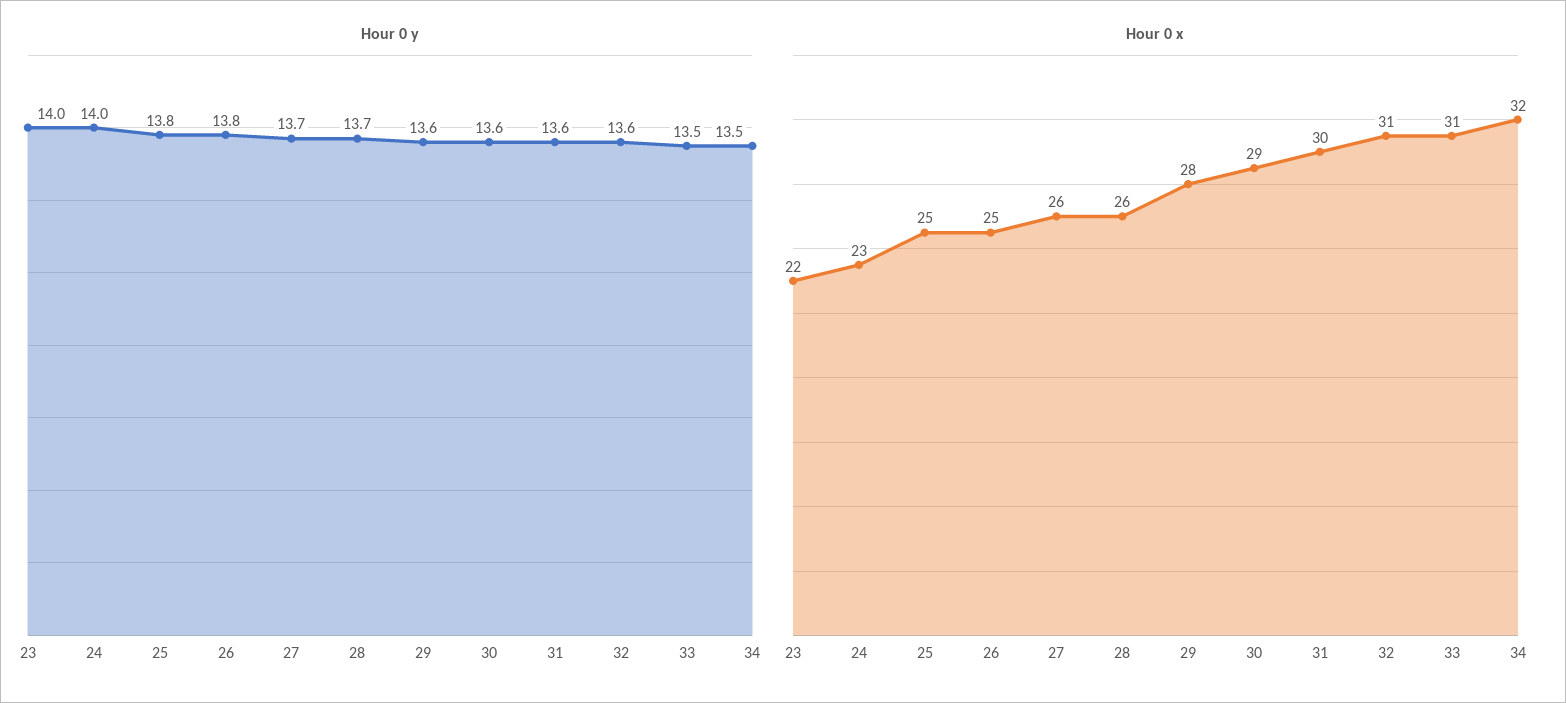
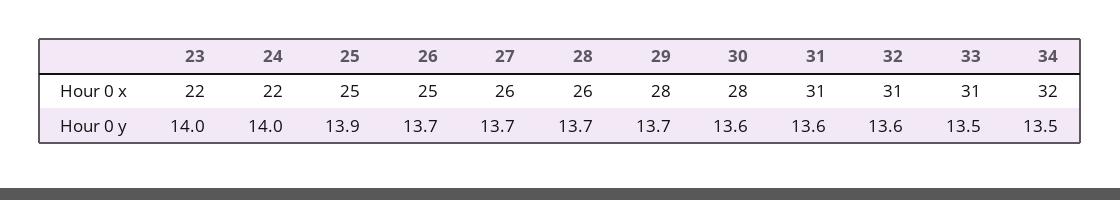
  {
    "Hour 0 y": {
      "23": 14,
      "24": 14,
-     "25": 13.8,
+     "25": 13.9,
-     "26": 13.8,
+     "26": 13.7,
      "27": 13.7,
      "28": 13.7,
-     "29": 13.6,
+     "29": 13.7,
      "30": 13.6,
      "31": 13.6,
      "32": 13.6,
      "33": 13.5,
      "34": 13.5
    },
    "Hour 0 x": {
      "23": 22,
-     "24": 23,
+     "24": 22,
      "25": 25,
      "26": 25,
      "27": 26,
      "28": 26,
      "29": 28,
-     "30": 29,
+     "30": 28,
-     "31": 30,
+     "31": 31,
      "32": 31,
      "33": 31,
      "34": 32
    }
  }

